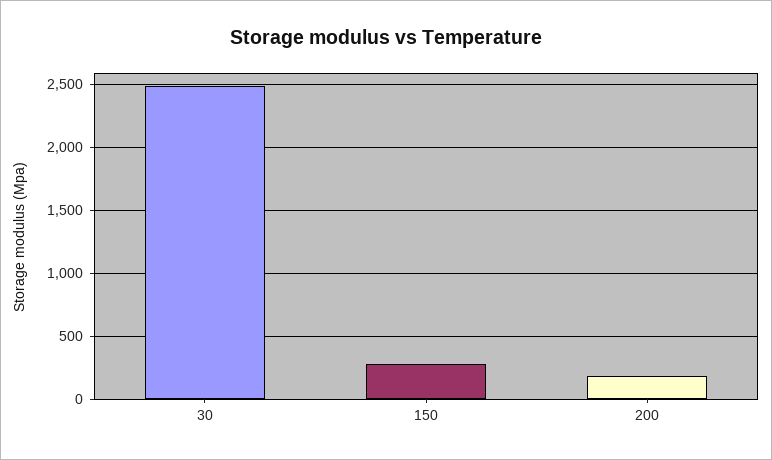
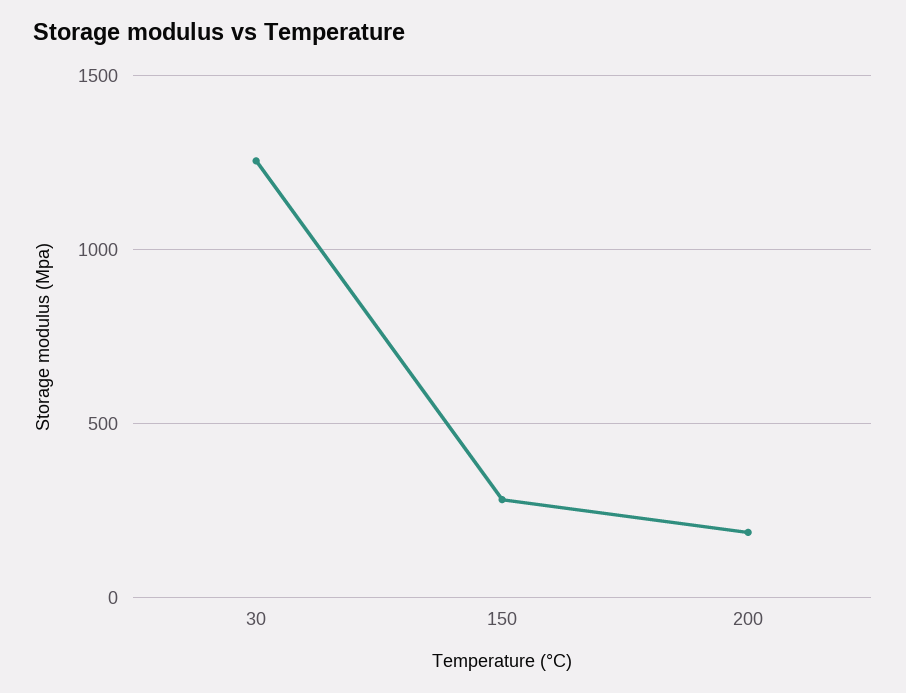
  {
-   "30": 2500,
+   "30": 1250,
    "150": 300,
    "200": 200
  }

